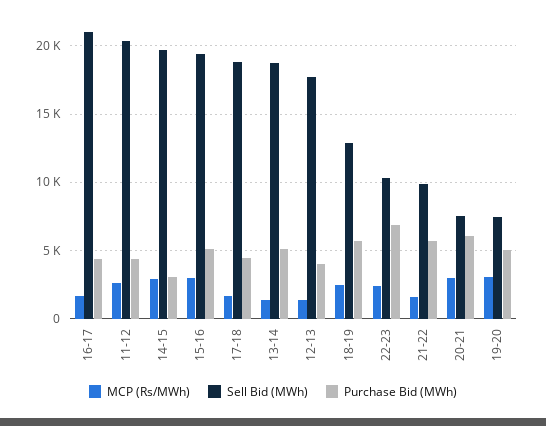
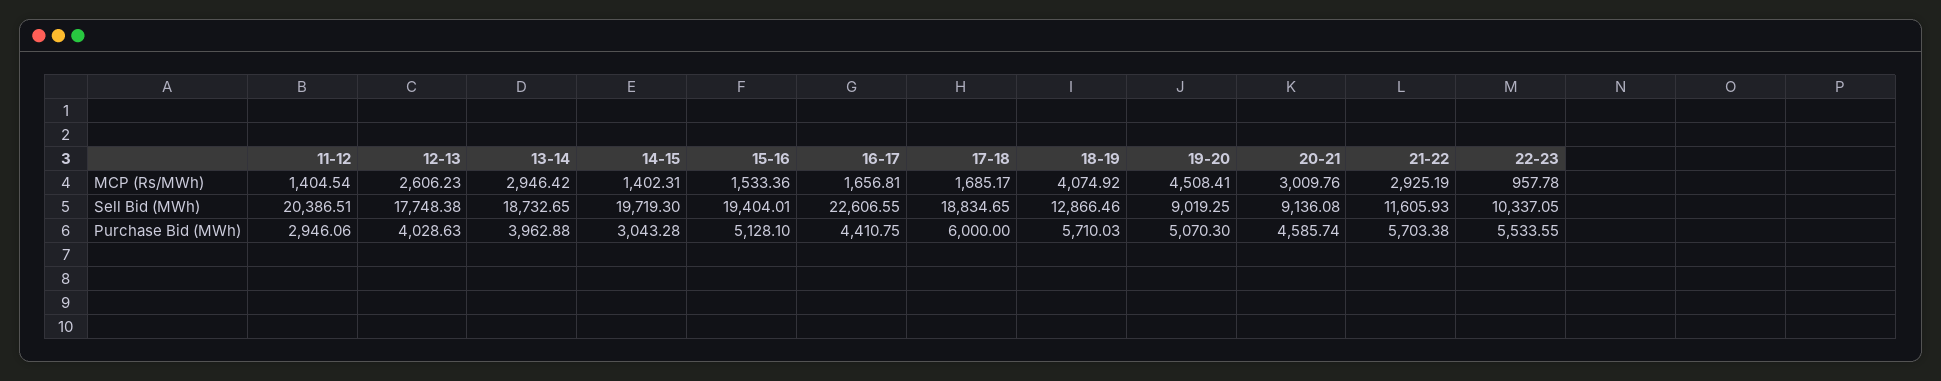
  {
    "MCP (Rs/MWh)": {
      "16-17": 1656.81,
-     "11-12": 2500,
+     "11-12": 1404.54,
-     "14-15": 3000,
+     "14-15": 1402.31,
-     "15-16": 3000,
+     "15-16": 1533.36,
      "17-18": 1685.17,
-     "13-14": 1500,
+     "13-14": 2946.42,
-     "12-13": 1500,
+     "12-13": 2606.23,
-     "18-19": 2500,
+     "18-19": 4074.92,
-     "22-23": 2500,
+     "22-23": 957.78,
-     "21-22": 1500,
+     "21-22": 2925.19,
      "20-21": 3009.76,
-     "19-20": 3000
+     "19-20": 4508.41
    },
    "Sell Bid (MWh)": {
-     "16-17": 21000,
+     "16-17": 22606.55,
      "11-12": 20386.51,
      "14-15": 19719.3,
      "15-16": 19404.01,
      "17-18": 18834.65,
      "13-14": 18732.65,
      "12-13": 17748.38,
      "18-19": 12866.46,
      "22-23": 10337.05,
-     "21-22": 10000,
+     "21-22": 11605.93,
-     "20-21": 7500,
+     "20-21": 9136.08,
-     "19-20": 7500
+     "19-20": 9019.25
    },
    "Purchase Bid (MWh)": {
      "16-17": 4410.75,
-     "11-12": 4500,
+     "11-12": 2946.06,
      "14-15": 3043.28,
      "15-16": 5128.1,
-     "17-18": 4500,
+     "17-18": 6000,
-     "13-14": 5000,
+     "13-14": 3962.88,
      "12-13": 4028.63,
      "18-19": 5710.03,
-     "22-23": 7000,
+     "22-23": 5533.55,
      "21-22": 5703.38,
-     "20-21": 6000,
+     "20-21": 4585.74,
      "19-20": 5070.3
    }
  }

